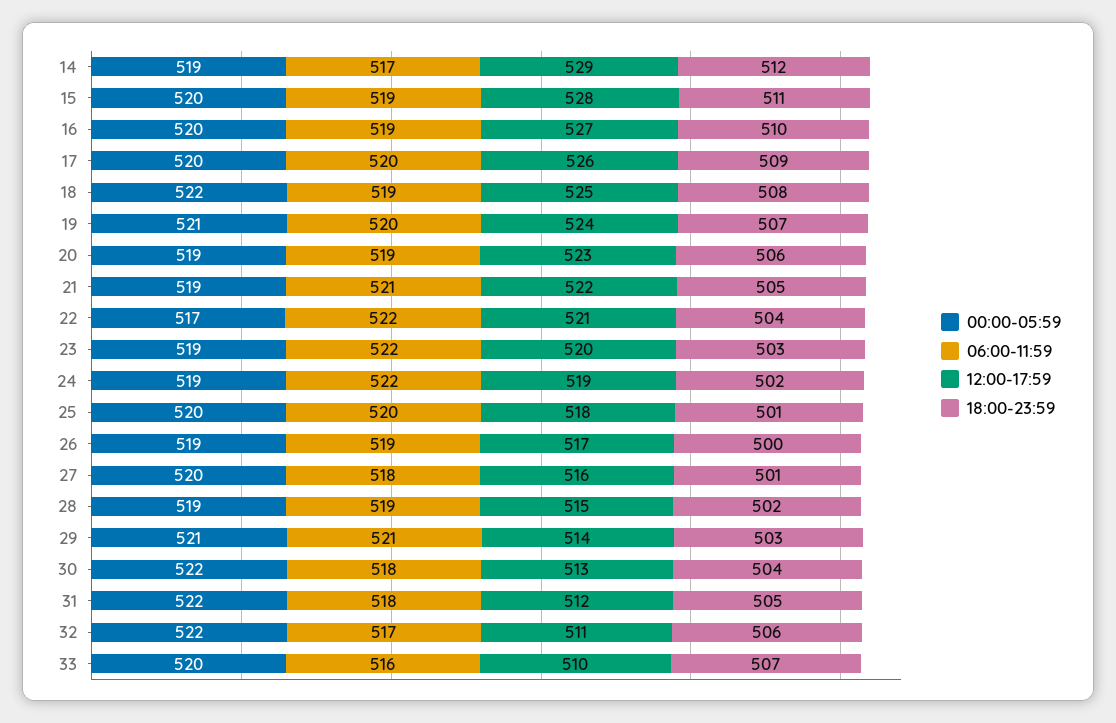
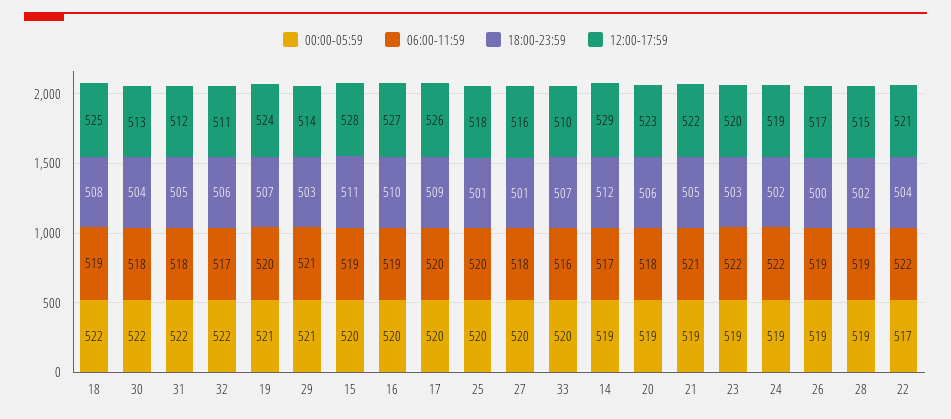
  {
    "00:00-05:59": {
      "14": 519,
      "15": 520,
      "16": 520,
      "17": 520,
      "18": 522,
      "19": 521,
      "20": 519,
      "21": 519,
      "22": 517,
      "23": 519,
      "24": 519,
      "25": 520,
      "26": 519,
      "27": 520,
      "28": 519,
      "29": 521,
      "30": 522,
      "31": 522,
      "32": 522,
      "33": 520
    },
    "06:00-11:59": {
      "14": 517,
      "15": 519,
      "16": 519,
      "17": 520,
      "18": 519,
      "19": 520,
-     "20": 519,
+     "20": 518,
      "21": 521,
      "22": 522,
      "23": 522,
      "24": 522,
      "25": 520,
      "26": 519,
      "27": 518,
      "28": 519,
      "29": 521,
      "30": 518,
      "31": 518,
      "32": 517,
      "33": 516
    },
    "12:00-17:59": {
      "14": 529,
      "15": 528,
      "16": 527,
      "17": 526,
      "18": 525,
      "19": 524,
      "20": 523,
      "21": 522,
      "22": 521,
      "23": 520,
      "24": 519,
      "25": 518,
      "26": 517,
      "27": 516,
      "28": 515,
      "29": 514,
      "30": 513,
      "31": 512,
      "32": 511,
      "33": 510
    },
    "18:00-23:59": {
      "14": 512,
      "15": 511,
      "16": 510,
      "17": 509,
      "18": 508,
      "19": 507,
      "20": 506,
      "21": 505,
      "22": 504,
      "23": 503,
      "24": 502,
      "25": 501,
      "26": 500,
      "27": 501,
      "28": 502,
      "29": 503,
      "30": 504,
      "31": 505,
      "32": 506,
      "33": 507
    }
  }

